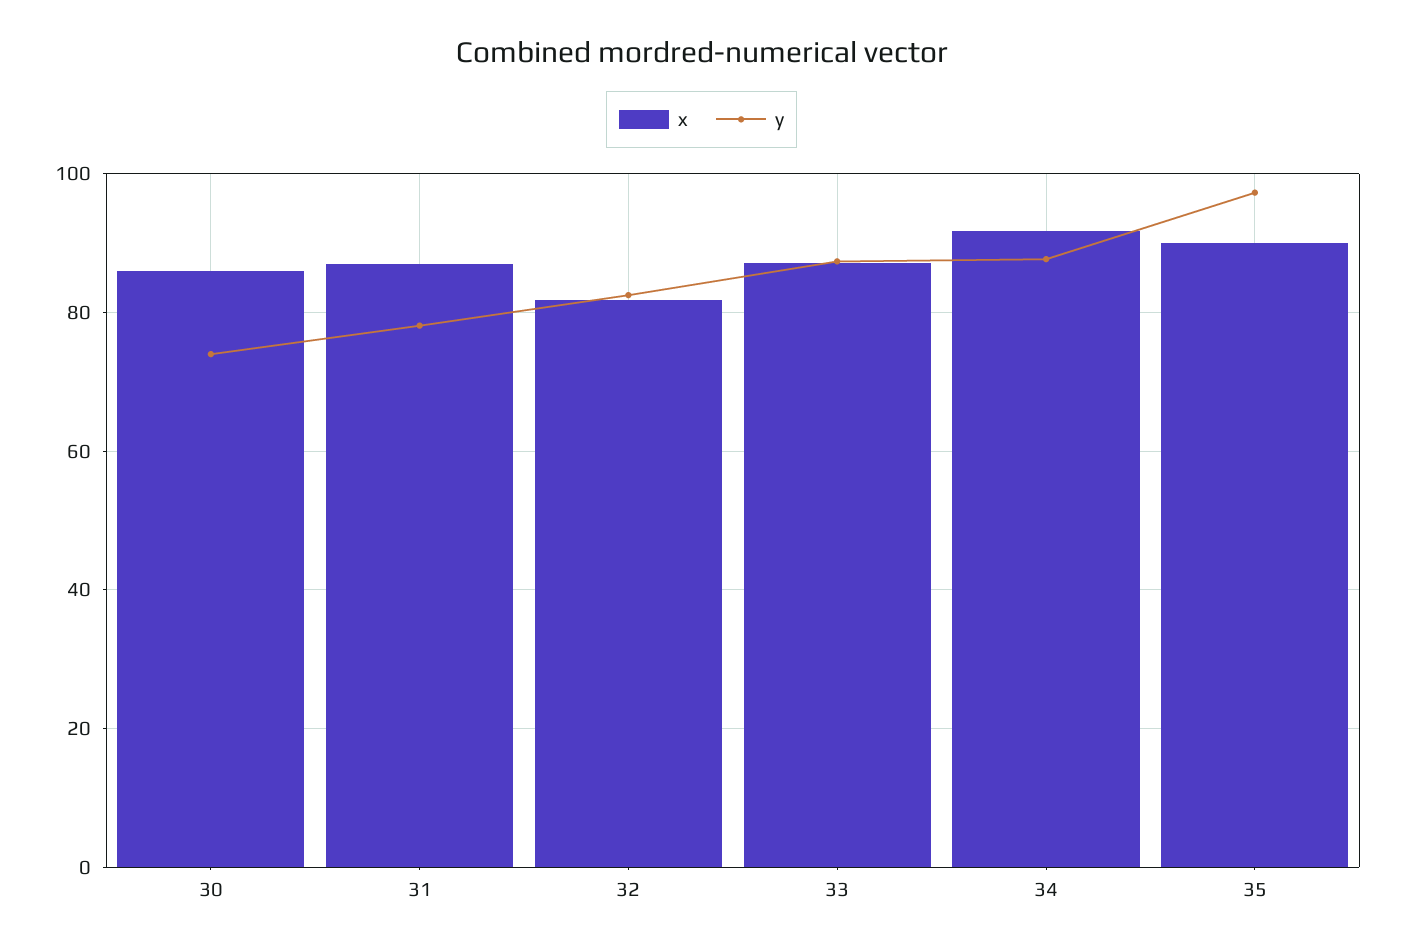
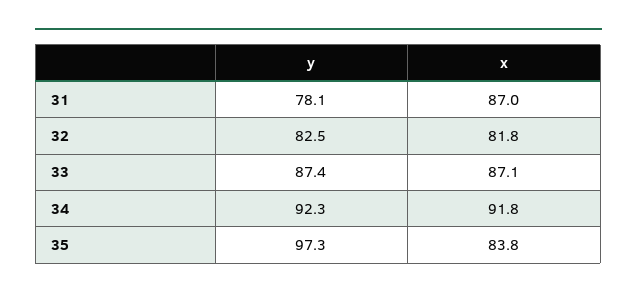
  {
    "x": {
-     "30": 86,
      "31": 87,
      "32": 81.8,
      "33": 87.1,
      "34": 91.8,
-     "35": 90
+     "35": 83.8
    },
    "y": {
-     "30": 74,
      "31": 78.1,
      "32": 82.5,
      "33": 87.4,
-     "34": 88,
+     "34": 92.3,
      "35": 97.3
    }
  }

